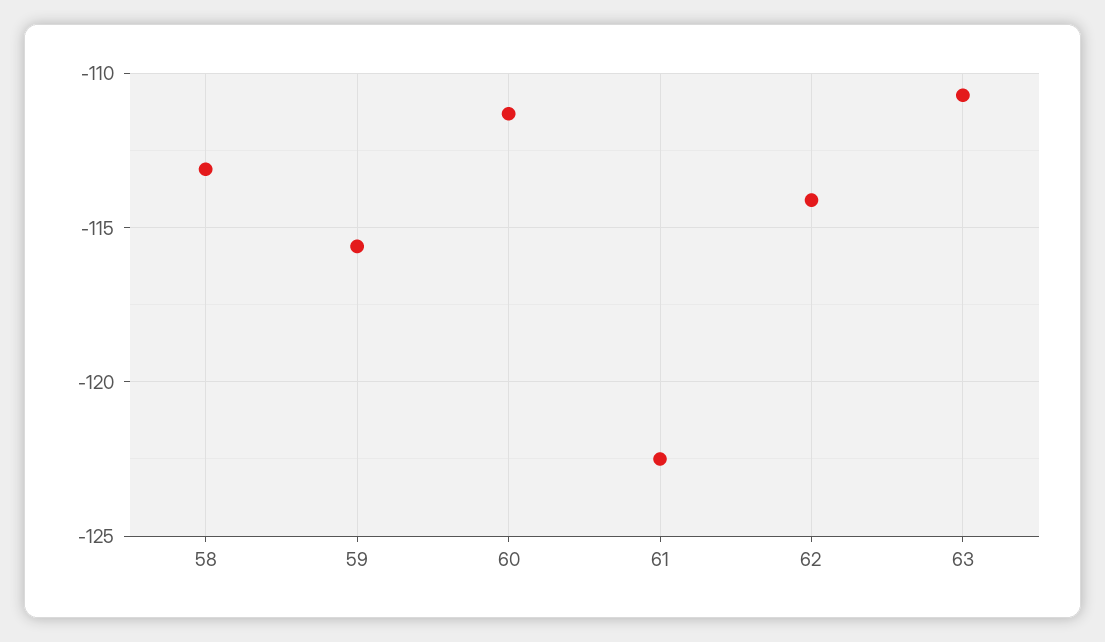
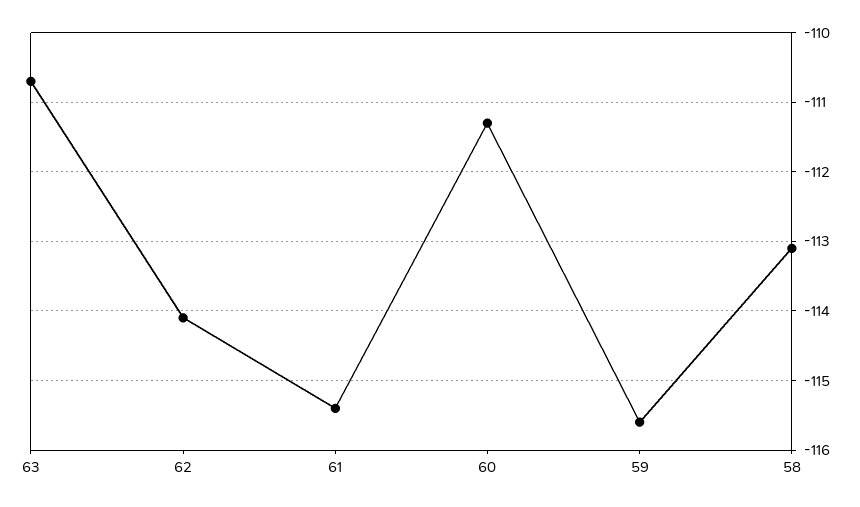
  {
    "58": -113.1,
    "59": -115.6,
    "60": -111.3,
-   "61": -122.5,
+   "61": -115.4,
    "62": -114.1,
    "63": -110.7
  }

